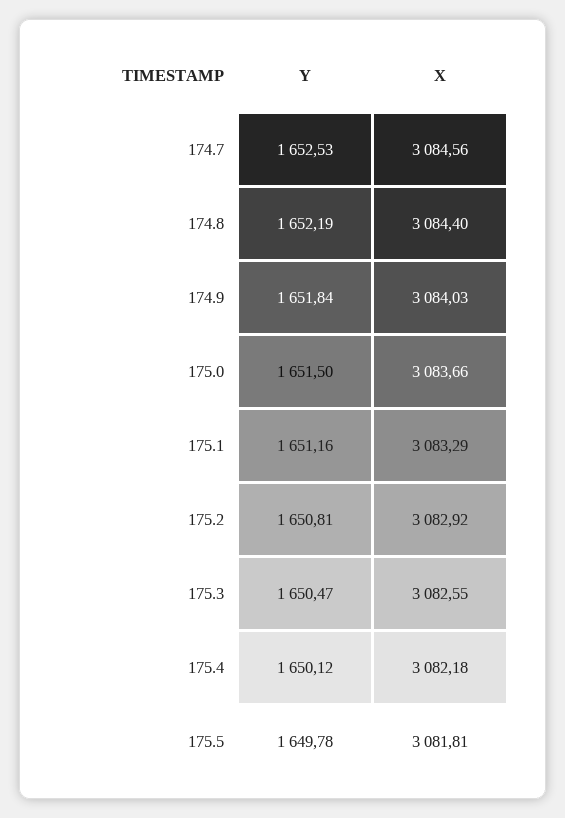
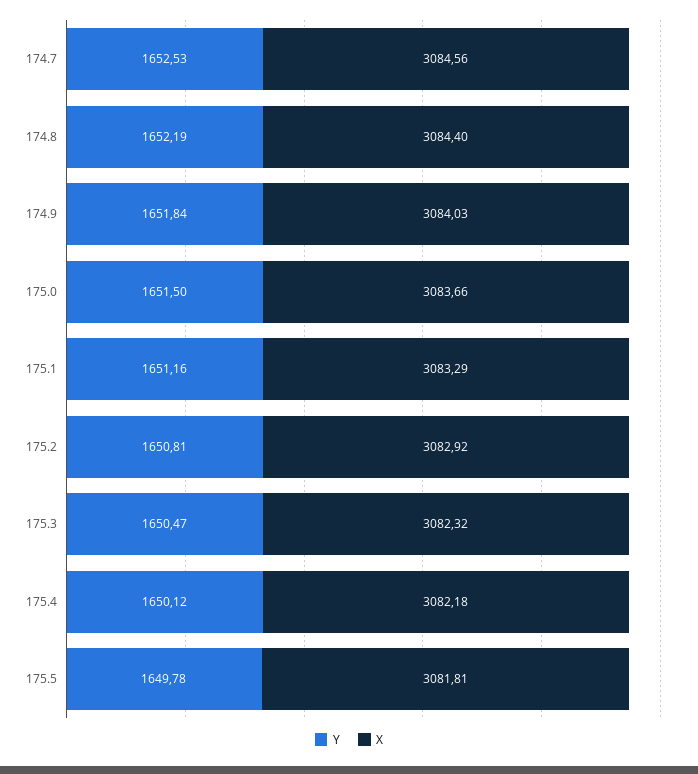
  {
    "Y": {
      "174.7": 1652.53,
      "174.8": 1652.19,
      "174.9": 1651.84,
      "175.0": 1651.5,
      "175.1": 1651.16,
      "175.2": 1650.81,
      "175.3": 1650.47,
      "175.4": 1650.12,
      "175.5": 1649.78
    },
    "X": {
      "174.7": 3084.56,
      "174.8": 3084.4,
      "174.9": 3084.03,
      "175.0": 3083.66,
      "175.1": 3083.29,
      "175.2": 3082.92,
-     "175.3": 3082.55,
+     "175.3": 3082.32,
      "175.4": 3082.18,
      "175.5": 3081.81
    }
  }

